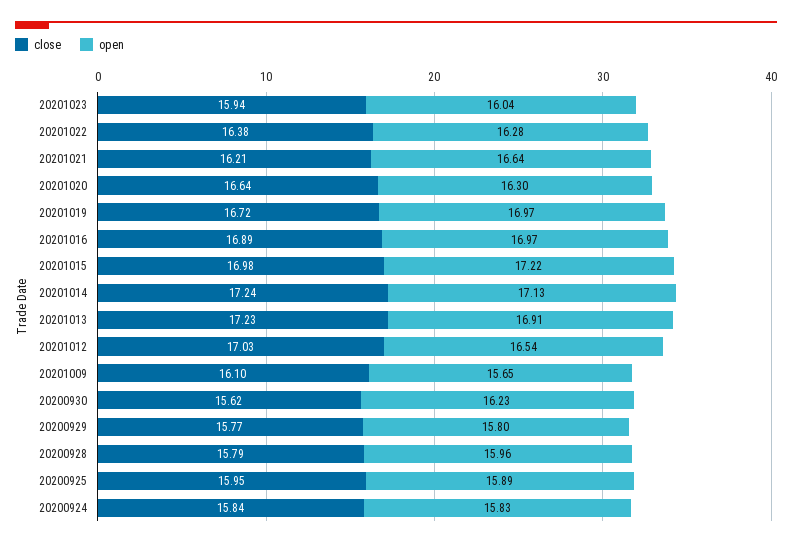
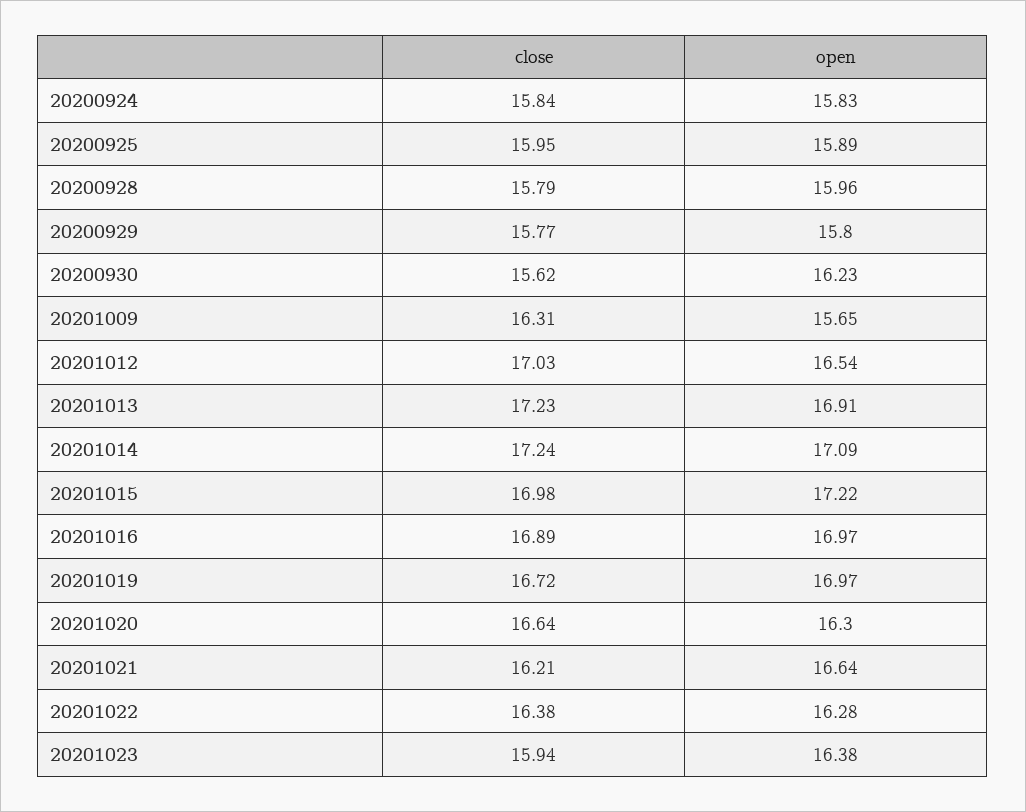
  {
    "close": {
      "20201023": 15.94,
      "20201022": 16.38,
      "20201021": 16.21,
      "20201020": 16.64,
      "20201019": 16.72,
      "20201016": 16.89,
      "20201015": 16.98,
      "20201014": 17.24,
      "20201013": 17.23,
      "20201012": 17.03,
-     "20201009": 16.1,
+     "20201009": 16.31,
      "20200930": 15.62,
      "20200929": 15.77,
      "20200928": 15.79,
      "20200925": 15.95,
      "20200924": 15.84
    },
    "open": {
-     "20201023": 16.04,
+     "20201023": 16.38,
      "20201022": 16.28,
      "20201021": 16.64,
      "20201020": 16.3,
      "20201019": 16.97,
      "20201016": 16.97,
      "20201015": 17.22,
-     "20201014": 17.13,
+     "20201014": 17.09,
      "20201013": 16.91,
      "20201012": 16.54,
      "20201009": 15.65,
      "20200930": 16.23,
      "20200929": 15.8,
      "20200928": 15.96,
      "20200925": 15.89,
      "20200924": 15.83
    }
  }

